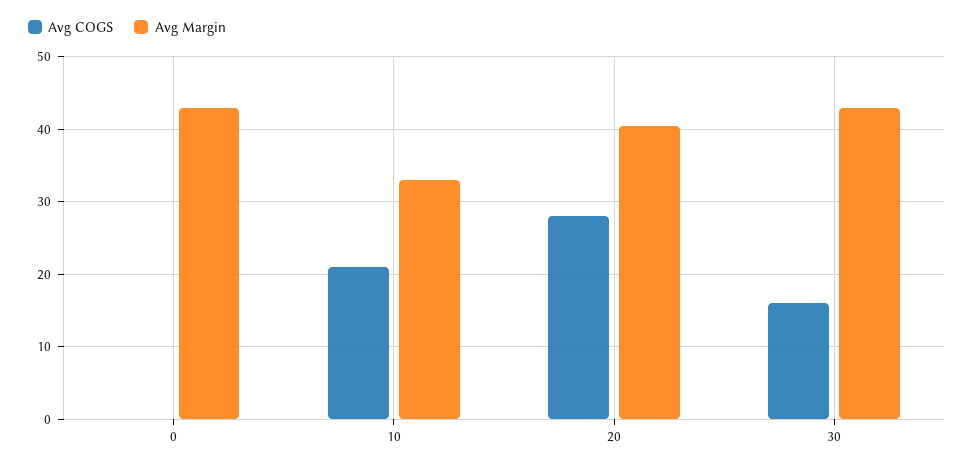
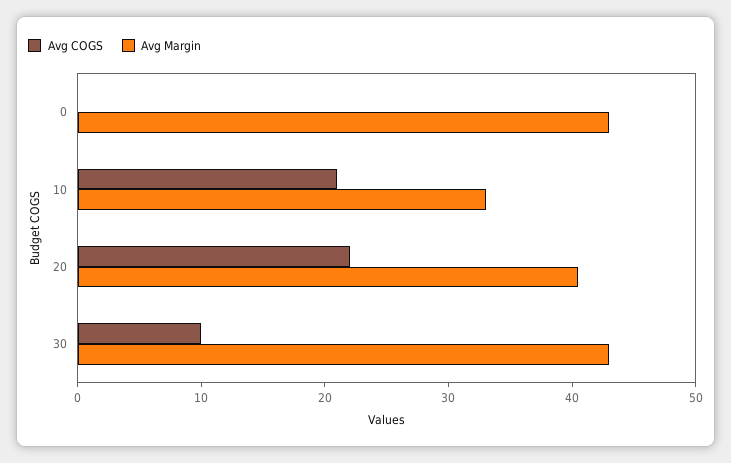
  {
    "Avg COGS": {
      "0": 0,
      "10": 21,
-     "20": 28,
+     "20": 22,
-     "30": 16
+     "30": 10
    },
    "Avg Margin": {
      "0": 43,
      "10": 33,
      "20": 41,
      "30": 43
    }
  }

